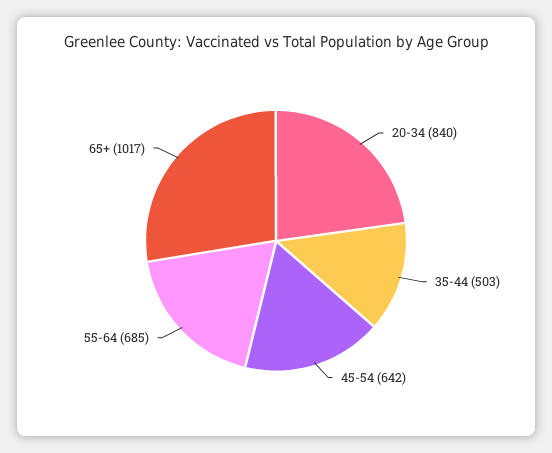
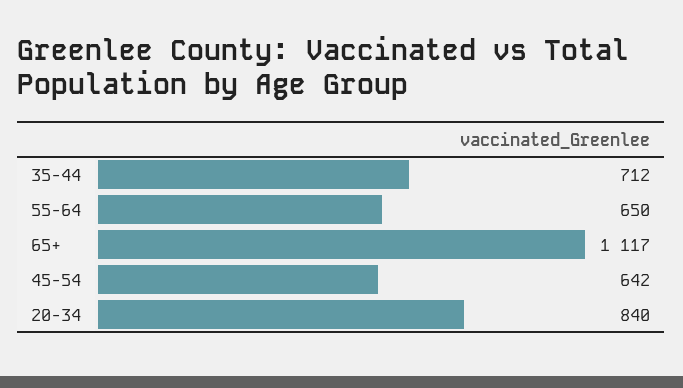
  {
    "20-34": 840,
-   "35-44": 503,
+   "35-44": 712,
    "45-54": 642,
-   "55-64": 685,
+   "55-64": 650,
-   "65+": 1017
+   "65+": 1117
  }

